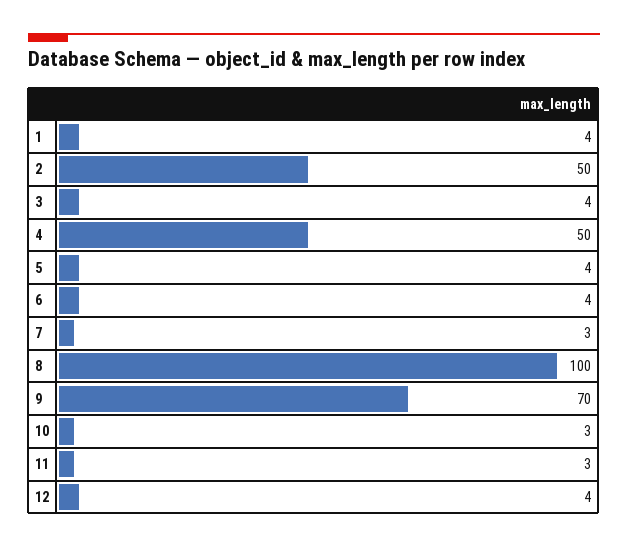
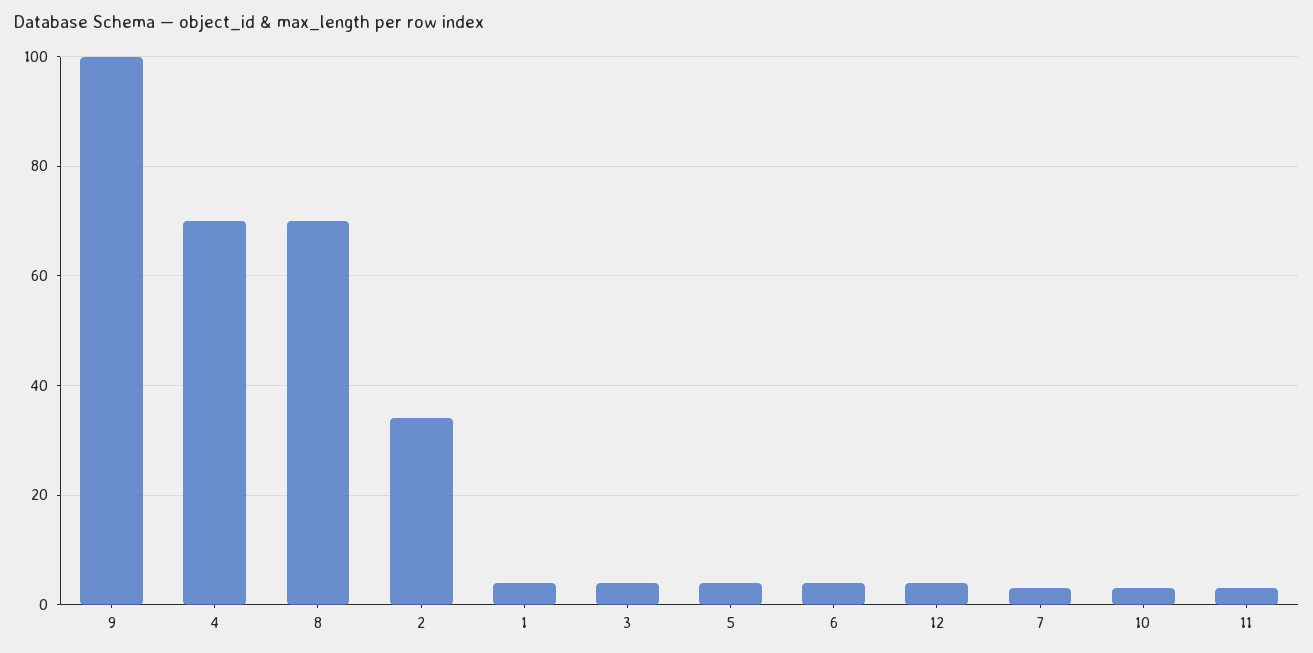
  {
    "1": 4,
-   "2": 50,
+   "2": 35,
    "3": 4,
-   "4": 50,
+   "4": 70,
    "5": 4,
    "6": 4,
    "7": 3,
-   "8": 100,
+   "8": 70,
-   "9": 70,
+   "9": 100,
    "10": 3,
    "11": 3,
    "12": 4
  }

